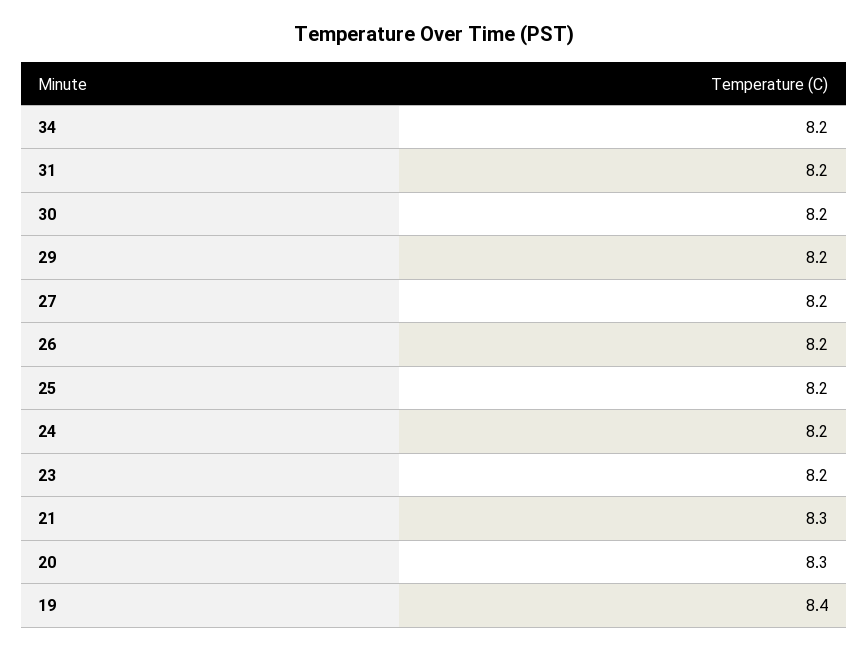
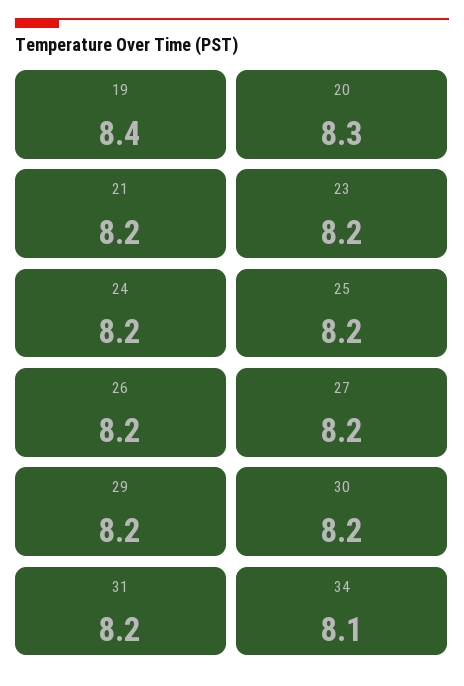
  {
-   "34": 8.2,
+   "34": 8.1,
    "31": 8.2,
    "30": 8.2,
    "29": 8.2,
    "27": 8.2,
    "26": 8.2,
    "25": 8.2,
    "24": 8.2,
    "23": 8.2,
-   "21": 8.3,
+   "21": 8.2,
    "20": 8.3,
    "19": 8.4
  }

